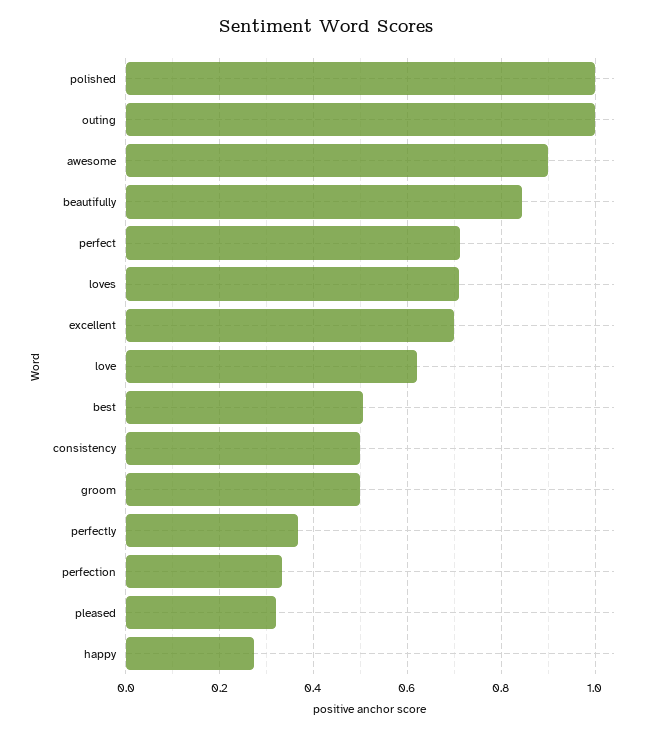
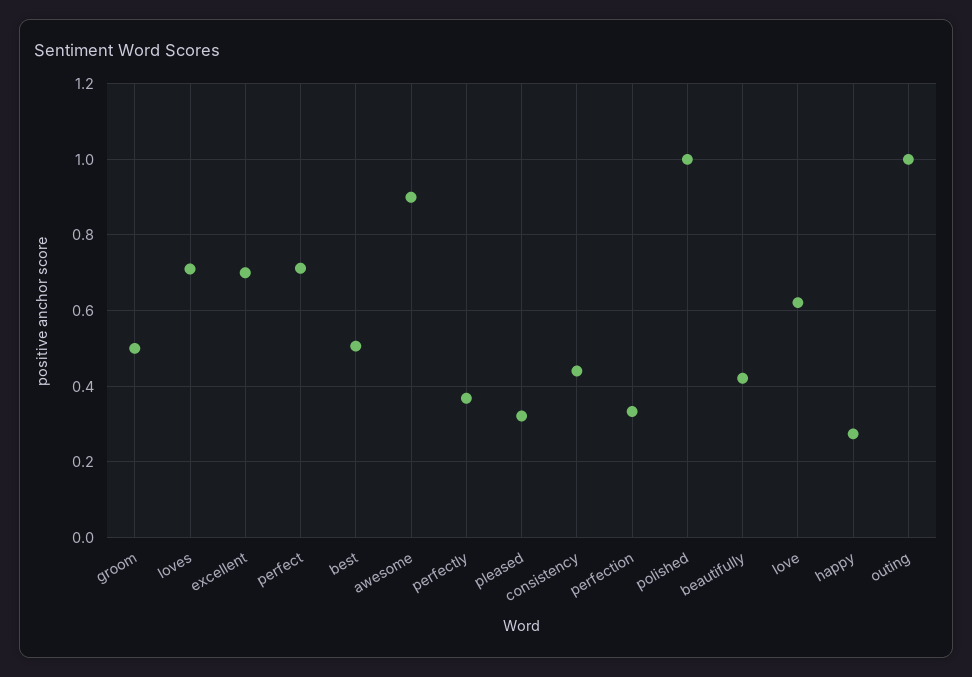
  {
    "polished": 1,
    "outing": 1,
    "awesome": 0.9,
-   "beautifully": 0.84,
+   "beautifully": 0.42,
    "perfect": 0.72,
    "loves": 0.72,
    "excellent": 0.7,
    "love": 0.62,
    "best": 0.5,
-   "consistency": 0.5,
+   "consistency": 0.44,
    "groom": 0.5,
    "perfectly": 0.36,
    "perfection": 0.34,
    "pleased": 0.32,
    "happy": 0.28
  }

